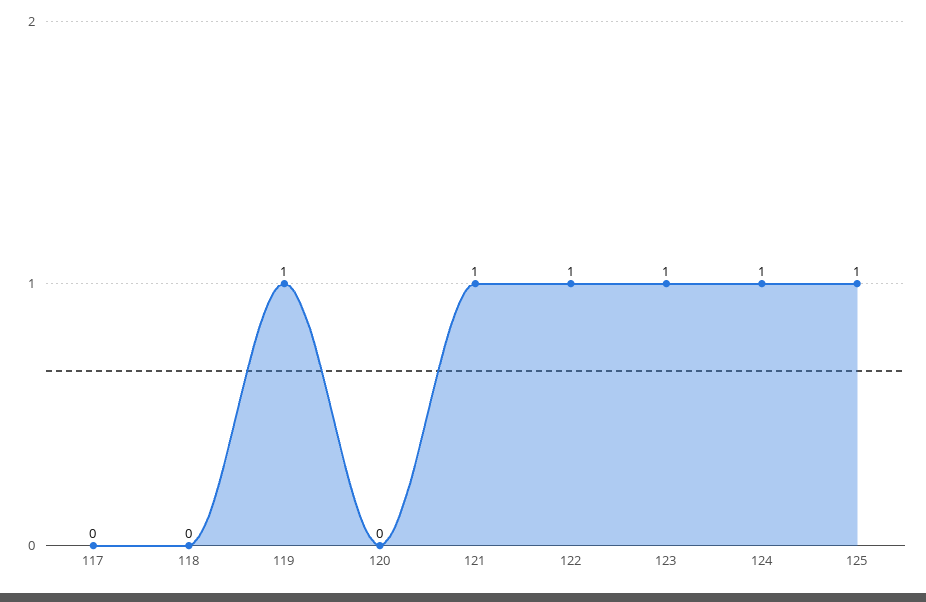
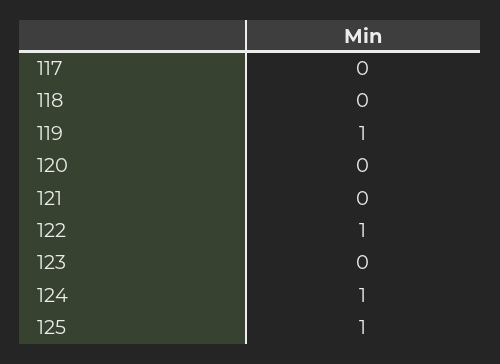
  {
    "117": 0,
    "118": 0,
    "119": 1,
    "120": 0,
-   "121": 1,
+   "121": 0,
    "122": 1,
-   "123": 1,
+   "123": 0,
    "124": 1,
    "125": 1
  }

